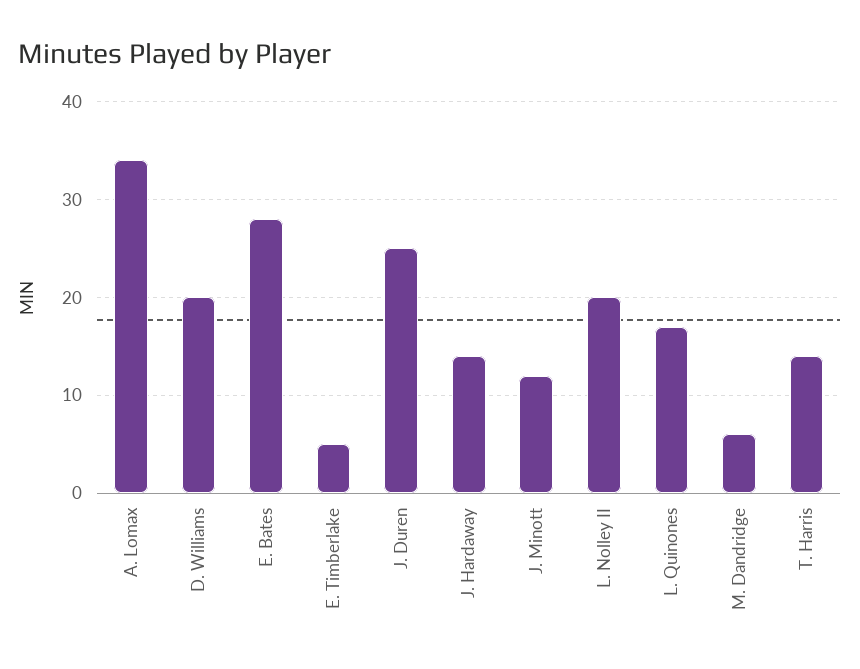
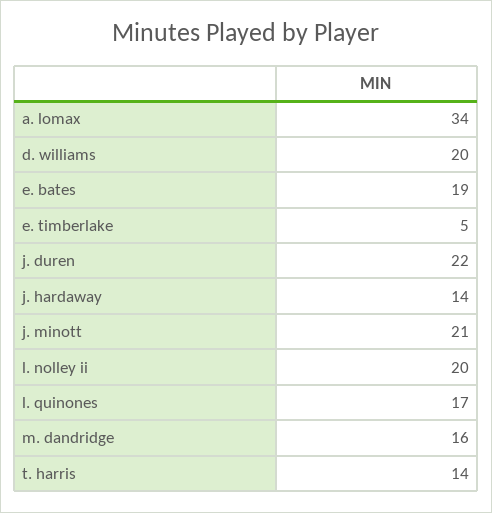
  {
    "A. Lomax": 34,
    "D. Williams": 20,
-   "E. Bates": 28,
+   "E. Bates": 19,
    "E. Timberlake": 5,
-   "J. Duren": 25,
+   "J. Duren": 22,
    "J. Hardaway": 14,
-   "J. Minott": 12,
+   "J. Minott": 21,
    "L. Nolley II": 20,
    "L. Quinones": 17,
-   "M. Dandridge": 6,
+   "M. Dandridge": 16,
    "T. Harris": 14
  }

